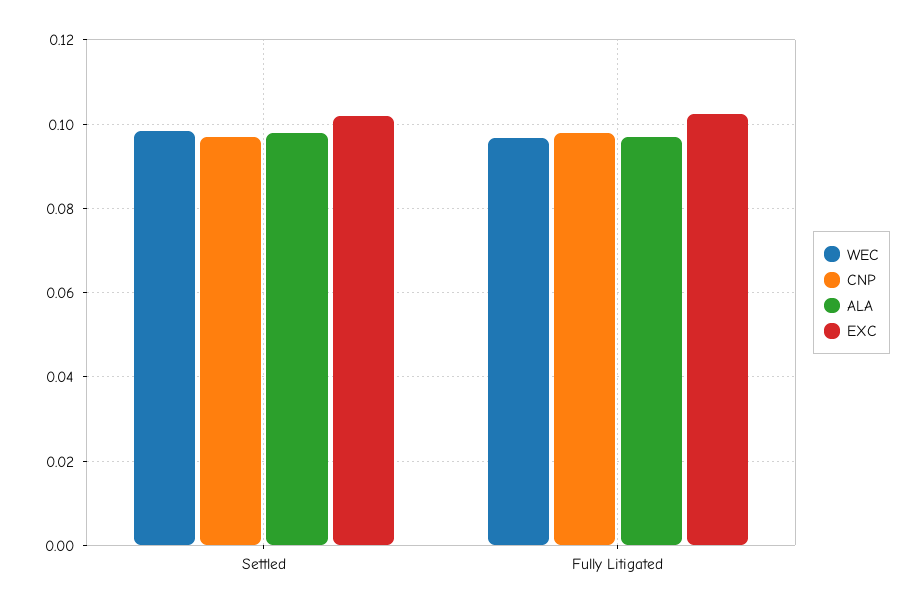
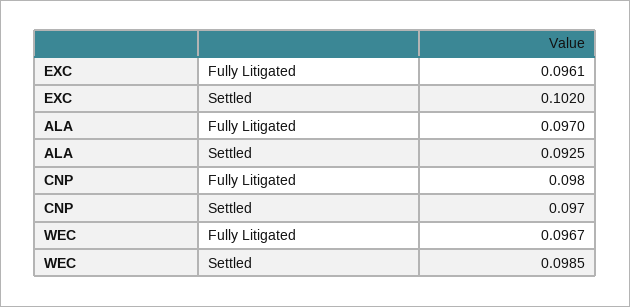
  {
    "WEC": {
      "Settled": 0.0985,
      "Fully Litigated": 0.0967
    },
    "CNP": {
      "Settled": 0.097,
      "Fully Litigated": 0.098
    },
    "ALA": {
-     "Settled": 0.098,
+     "Settled": 0.0925,
      "Fully Litigated": 0.097
    },
    "EXC": {
      "Settled": 0.102,
-     "Fully Litigated": 0.102
+     "Fully Litigated": 0.0961
    }
  }

